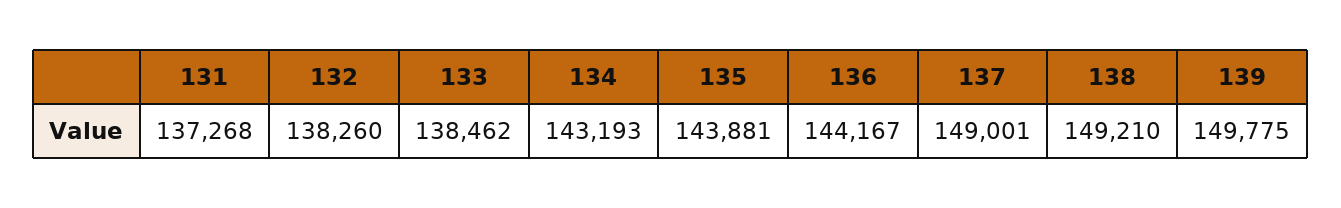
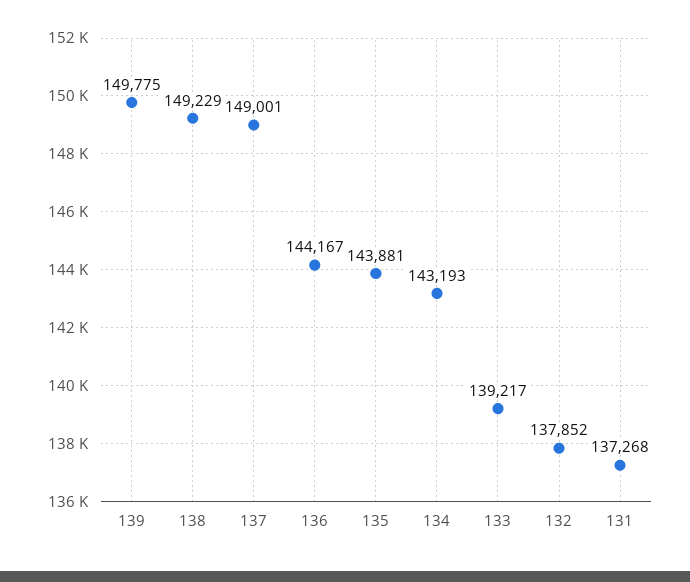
  {
    "131": 137268,
-   "132": 138260,
+   "132": 137852,
-   "133": 138462,
+   "133": 139217,
    "134": 143193,
    "135": 143881,
    "136": 144167,
    "137": 149001,
-   "138": 149210,
+   "138": 149229,
    "139": 149775
  }

